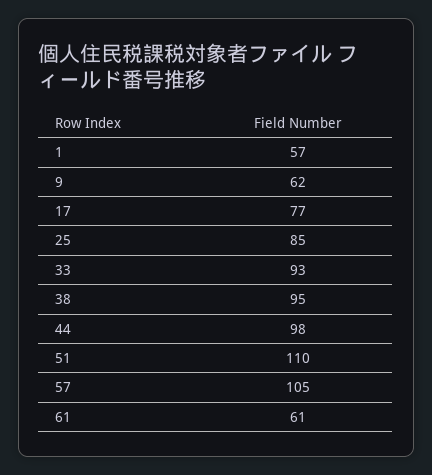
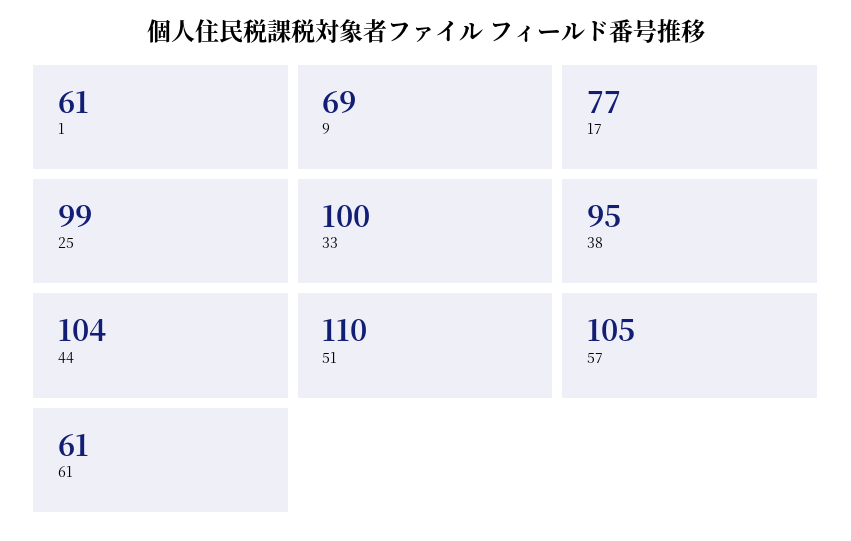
  {
-   "1": 57,
+   "1": 61,
-   "9": 62,
+   "9": 69,
    "17": 77,
-   "25": 85,
+   "25": 99,
-   "33": 93,
+   "33": 100,
    "38": 95,
-   "44": 98,
+   "44": 104,
    "51": 110,
    "57": 105,
    "61": 61
  }

